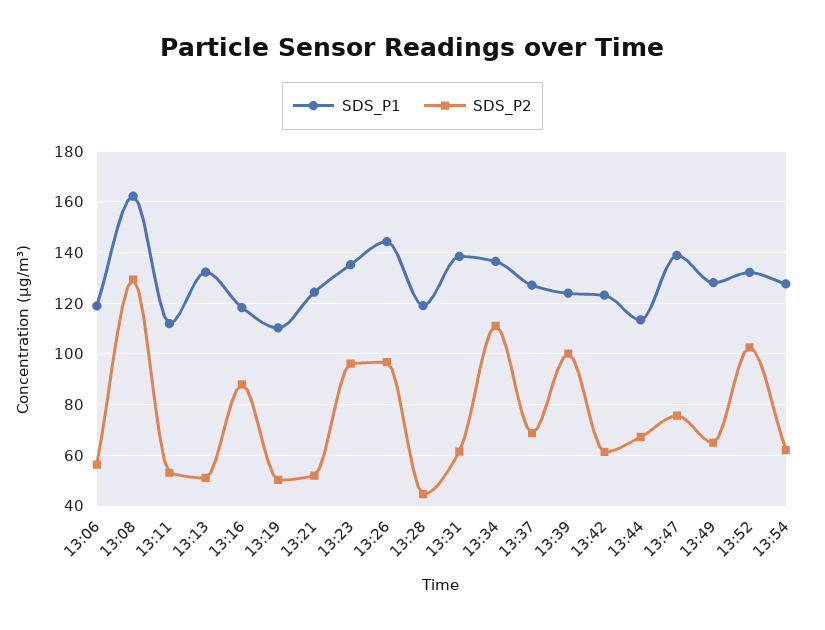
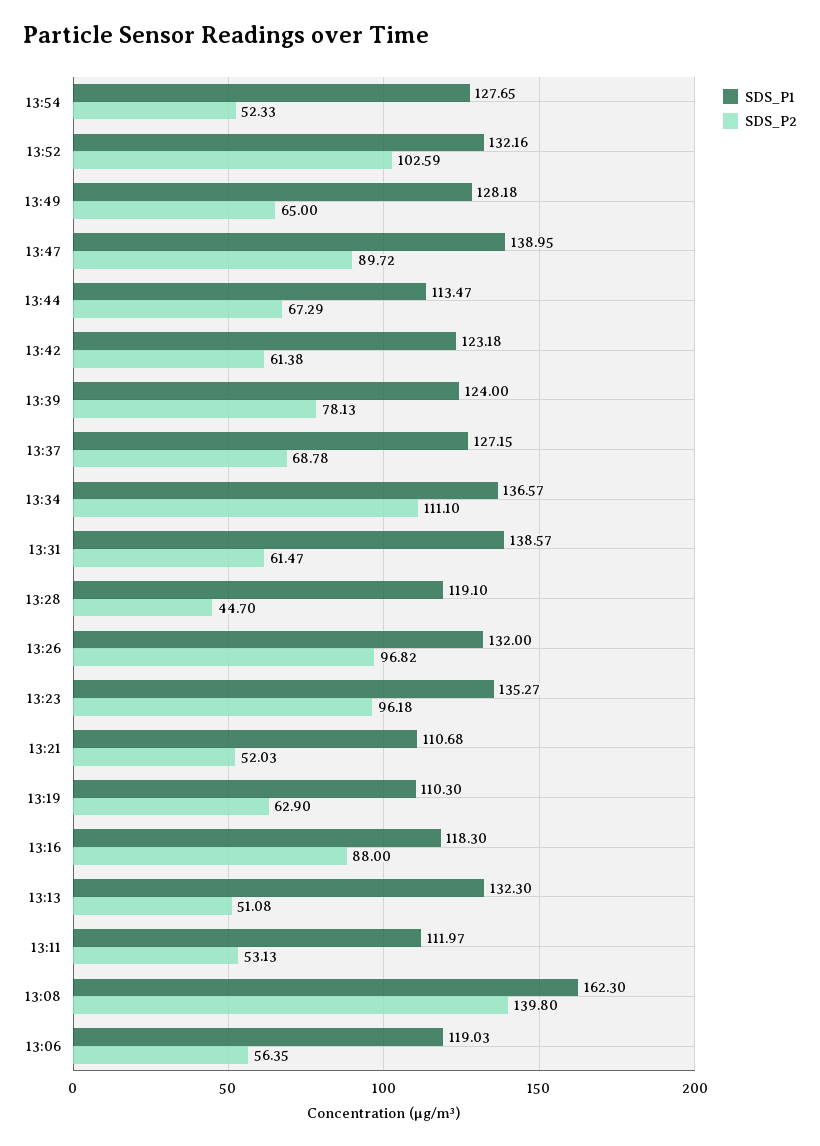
  {
    "SDS_P1": {
      "13:06": 119.03,
      "13:08": 162.3,
      "13:11": 111.97,
      "13:13": 132.3,
      "13:16": 118.3,
      "13:19": 110.3,
-     "13:21": 125,
+     "13:21": 110.68,
      "13:23": 135.27,
-     "13:26": 145,
+     "13:26": 132,
      "13:28": 119.1,
      "13:31": 138.57,
      "13:34": 136.57,
      "13:37": 127.15,
      "13:39": 124,
      "13:42": 123.18,
      "13:44": 113.47,
      "13:47": 138.95,
      "13:49": 128.18,
      "13:52": 132.16,
      "13:54": 127.65
    },
    "SDS_P2": {
      "13:06": 56.35,
-     "13:08": 130,
+     "13:08": 139.8,
      "13:11": 53.13,
      "13:13": 51.08,
      "13:16": 88,
-     "13:19": 50,
+     "13:19": 62.9,
      "13:21": 52.03,
      "13:23": 96.18,
      "13:26": 96.82,
      "13:28": 44.7,
      "13:31": 61.47,
      "13:34": 111.1,
      "13:37": 68.78,
-     "13:39": 100,
+     "13:39": 78.13,
      "13:42": 61.38,
      "13:44": 67.29,
-     "13:47": 75,
+     "13:47": 89.72,
      "13:49": 65,
      "13:52": 102.59,
-     "13:54": 62.5
+     "13:54": 52.33
    }
  }

